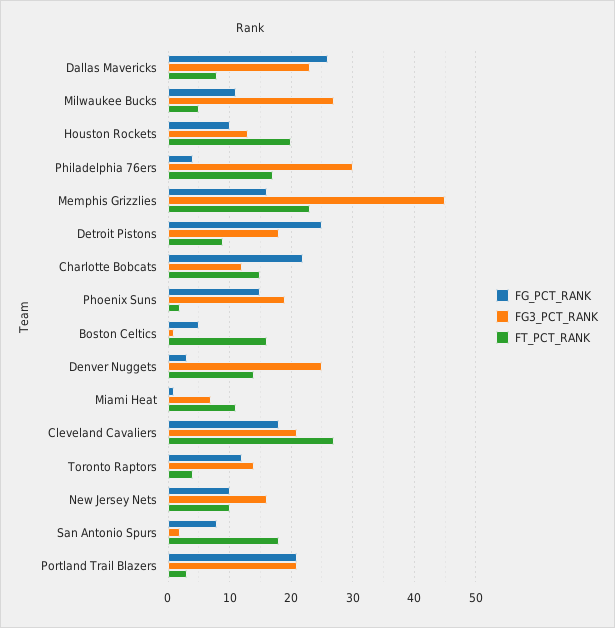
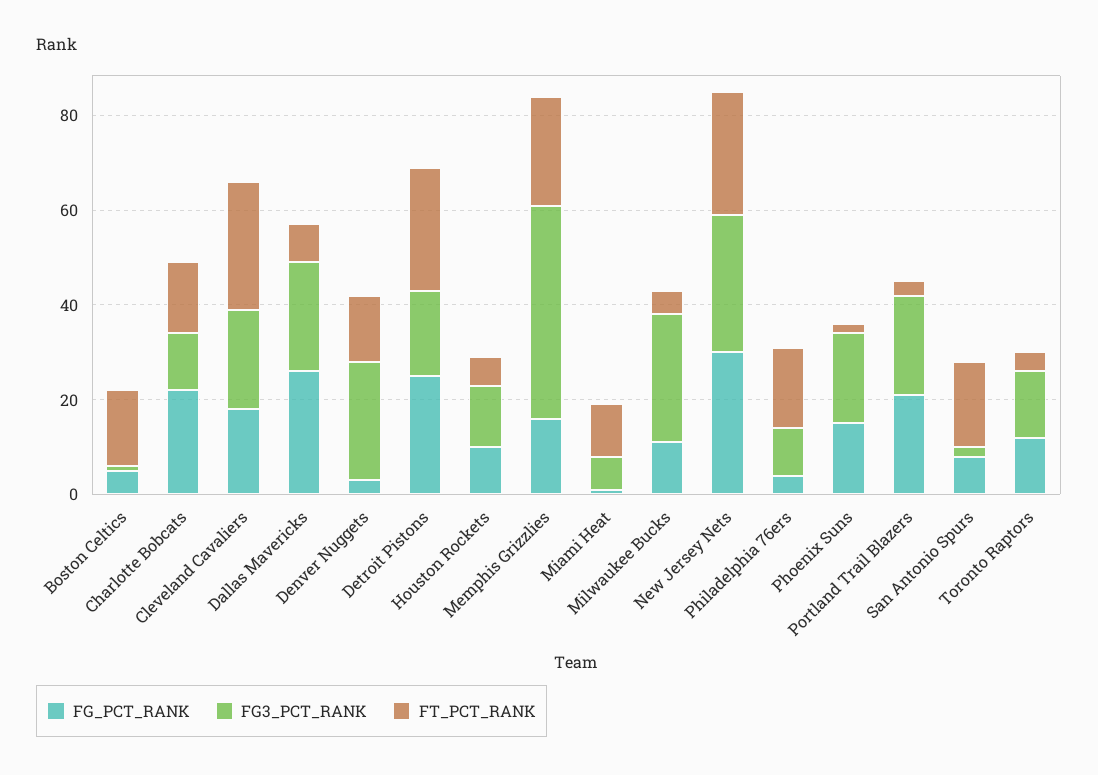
  {
    "FG_PCT_RANK": {
      "Dallas Mavericks": 26,
      "Milwaukee Bucks": 11,
      "Houston Rockets": 10,
      "Philadelphia 76ers": 4,
      "Memphis Grizzlies": 16,
      "Detroit Pistons": 25,
      "Charlotte Bobcats": 22,
      "Phoenix Suns": 15,
      "Boston Celtics": 5,
      "Denver Nuggets": 3,
      "Miami Heat": 1,
      "Cleveland Cavaliers": 18,
      "Toronto Raptors": 12,
-     "New Jersey Nets": 10,
+     "New Jersey Nets": 30,
      "San Antonio Spurs": 8,
      "Portland Trail Blazers": 21
    },
    "FG3_PCT_RANK": {
      "Dallas Mavericks": 23,
      "Milwaukee Bucks": 27,
      "Houston Rockets": 13,
-     "Philadelphia 76ers": 30,
+     "Philadelphia 76ers": 10,
      "Memphis Grizzlies": 45,
      "Detroit Pistons": 18,
      "Charlotte Bobcats": 12,
      "Phoenix Suns": 19,
      "Boston Celtics": 1,
      "Denver Nuggets": 25,
      "Miami Heat": 7,
      "Cleveland Cavaliers": 21,
      "Toronto Raptors": 14,
-     "New Jersey Nets": 16,
+     "New Jersey Nets": 30,
      "San Antonio Spurs": 2,
      "Portland Trail Blazers": 21
    },
    "FT_PCT_RANK": {
      "Dallas Mavericks": 8,
      "Milwaukee Bucks": 5,
-     "Houston Rockets": 20,
+     "Houston Rockets": 5,
      "Philadelphia 76ers": 17,
      "Memphis Grizzlies": 23,
-     "Detroit Pistons": 9,
+     "Detroit Pistons": 25,
      "Charlotte Bobcats": 15,
      "Phoenix Suns": 2,
      "Boston Celtics": 16,
      "Denver Nuggets": 14,
      "Miami Heat": 11,
      "Cleveland Cavaliers": 27,
      "Toronto Raptors": 4,
-     "New Jersey Nets": 10,
+     "New Jersey Nets": 25,
      "San Antonio Spurs": 18,
      "Portland Trail Blazers": 3
    }
  }

